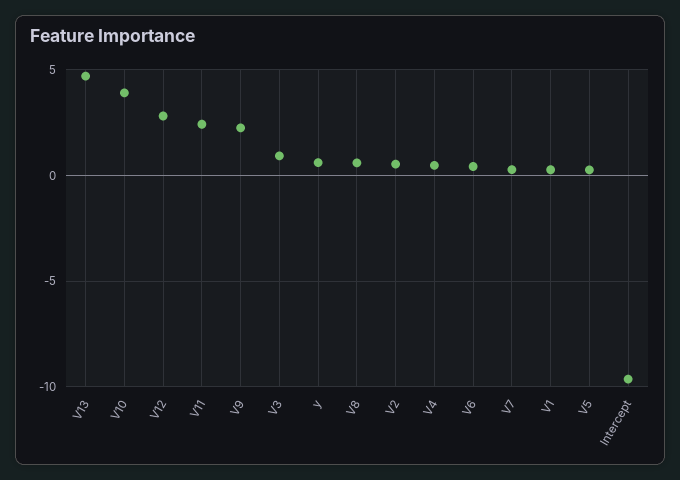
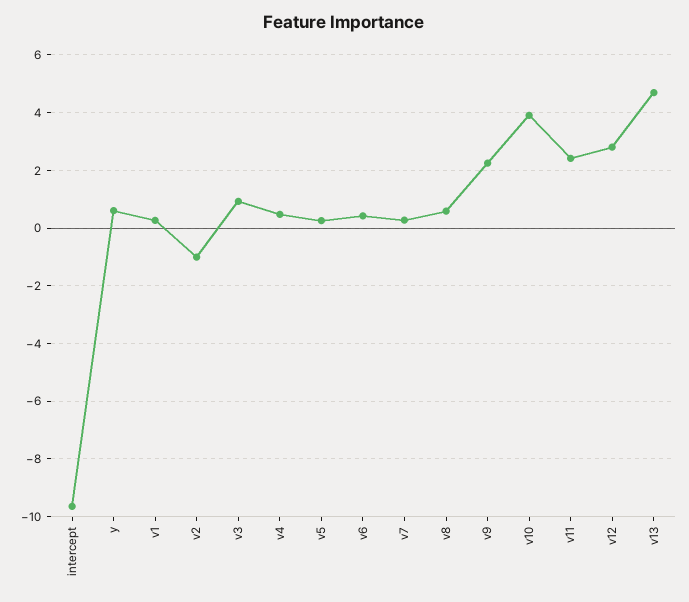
  {
    "V13": 4.75,
    "V10": 4,
    "V12": 2.75,
    "V11": 2.5,
    "V9": 2.25,
    "V3": 1,
    "y": 0.5,
    "V8": 0.5,
-   "V2": 0.5,
+   "V2": -1,
    "V4": 0.5,
    "V6": 0.5,
    "V7": 0.25,
    "V1": 0.25,
    "V5": 0.25,
    "Intercept": -9.75
  }

